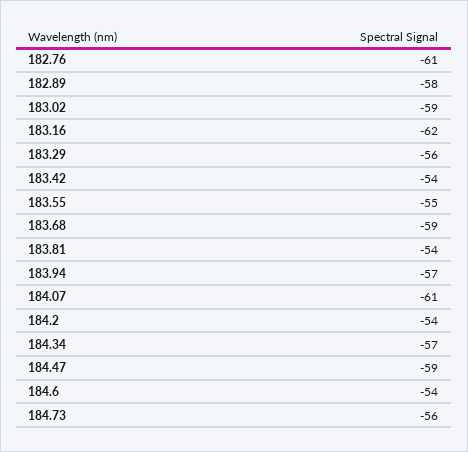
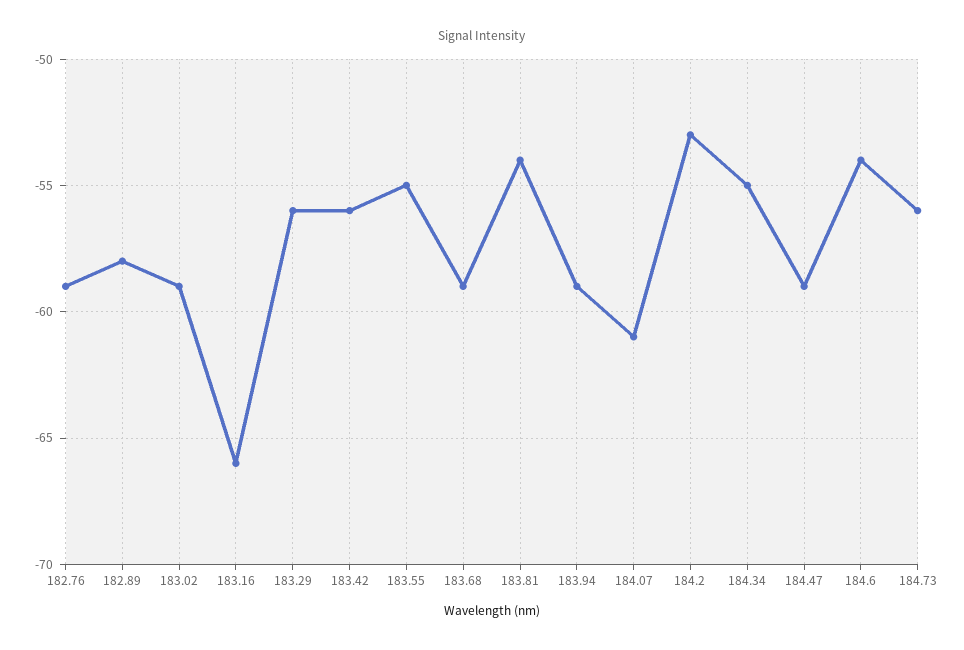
  {
-   "182.76": -61,
+   "182.76": -59,
    "182.89": -58,
    "183.02": -59,
-   "183.16": -62,
+   "183.16": -66,
    "183.29": -56,
-   "183.42": -54,
+   "183.42": -56,
    "183.55": -55,
    "183.68": -59,
    "183.81": -54,
-   "183.94": -57,
+   "183.94": -59,
    "184.07": -61,
-   "184.2": -54,
+   "184.2": -53,
-   "184.34": -57,
+   "184.34": -55,
    "184.47": -59,
    "184.6": -54,
    "184.73": -56
  }

